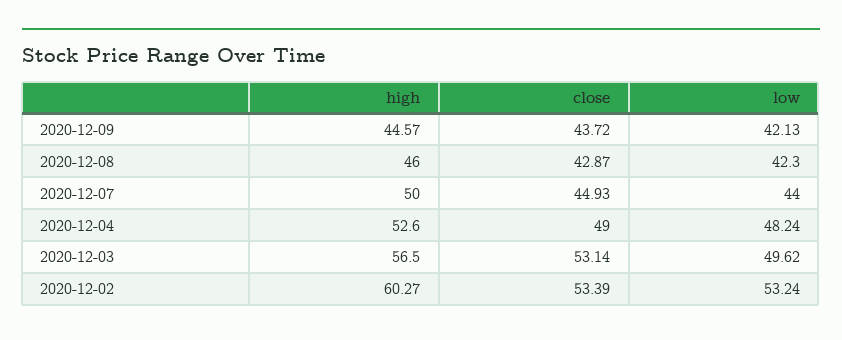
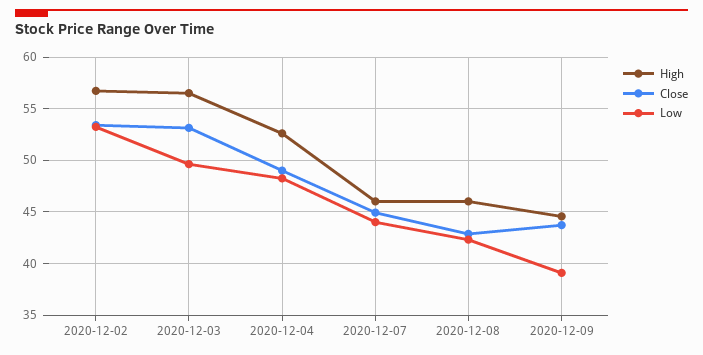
  {
    "high": {
      "2020-12-09": 44.57,
      "2020-12-08": 46,
-     "2020-12-07": 50,
+     "2020-12-07": 46,
      "2020-12-04": 52.6,
      "2020-12-03": 56.5,
-     "2020-12-02": 60.27
+     "2020-12-02": 57
    },
    "close": {
      "2020-12-09": 43.72,
      "2020-12-08": 42.87,
      "2020-12-07": 44.93,
      "2020-12-04": 49,
      "2020-12-03": 53.14,
      "2020-12-02": 53.39
    },
    "low": {
-     "2020-12-09": 42.13,
+     "2020-12-09": 39,
      "2020-12-08": 42.3,
      "2020-12-07": 44,
      "2020-12-04": 48.24,
      "2020-12-03": 49.62,
      "2020-12-02": 53.24
    }
  }

